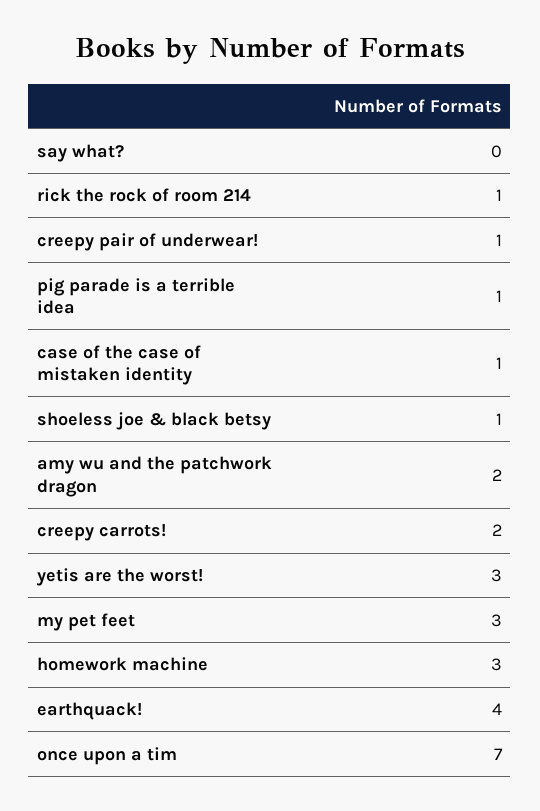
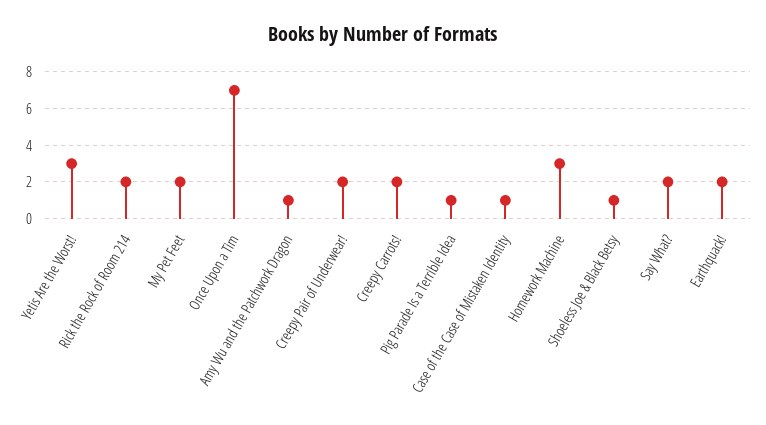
  {
-   "say what?": 0,
+   "say what?": 2,
-   "rick the rock of room 214": 1,
+   "rick the rock of room 214": 2,
-   "creepy pair of underwear!": 1,
+   "creepy pair of underwear!": 2,
    "pig parade is a terrible idea": 1,
    "case of the case of mistaken identity": 1,
    "shoeless joe & black betsy": 1,
-   "amy wu and the patchwork dragon": 2,
+   "amy wu and the patchwork dragon": 1,
    "creepy carrots!": 2,
    "yetis are the worst!": 3,
-   "my pet feet": 3,
+   "my pet feet": 2,
    "homework machine": 3,
-   "earthquack!": 4,
+   "earthquack!": 2,
    "once upon a tim": 7
  }

